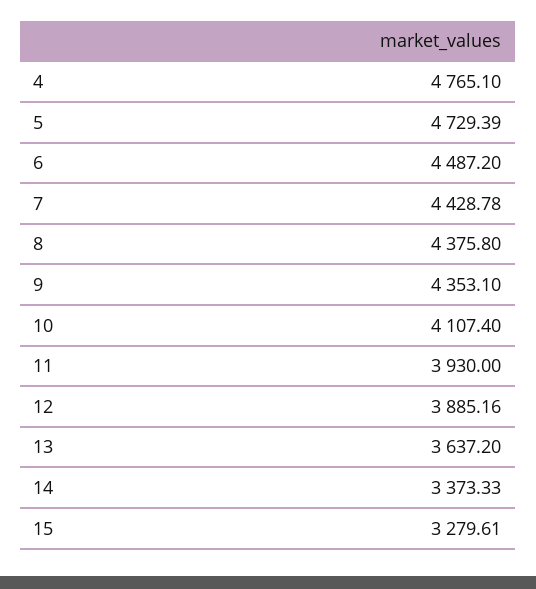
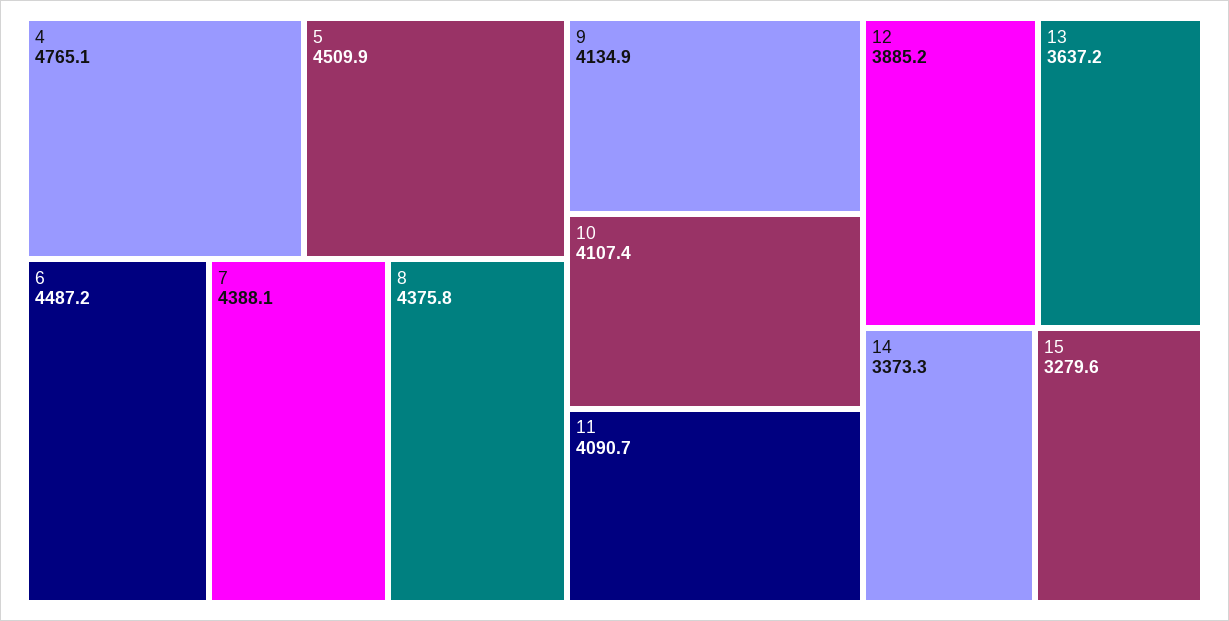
  {
    "4": 4765.1,
-   "5": 4729.39,
+   "5": 4509.9,
    "6": 4487.2,
-   "7": 4428.78,
+   "7": 4388.1,
    "8": 4375.8,
-   "9": 4353.1,
+   "9": 4134.9,
    "10": 4107.4,
-   "11": 3930,
+   "11": 4090.7,
    "12": 3885.16,
    "13": 3637.2,
    "14": 3373.33,
    "15": 3279.61
  }

